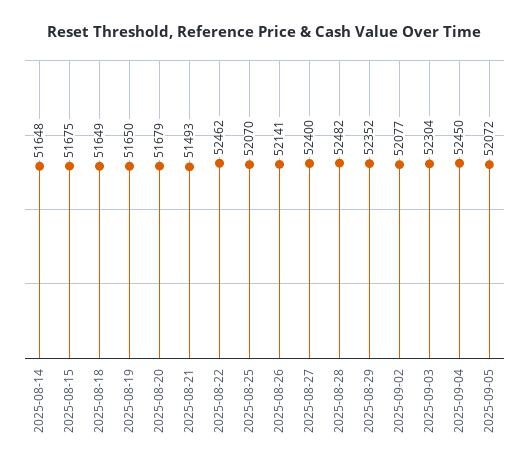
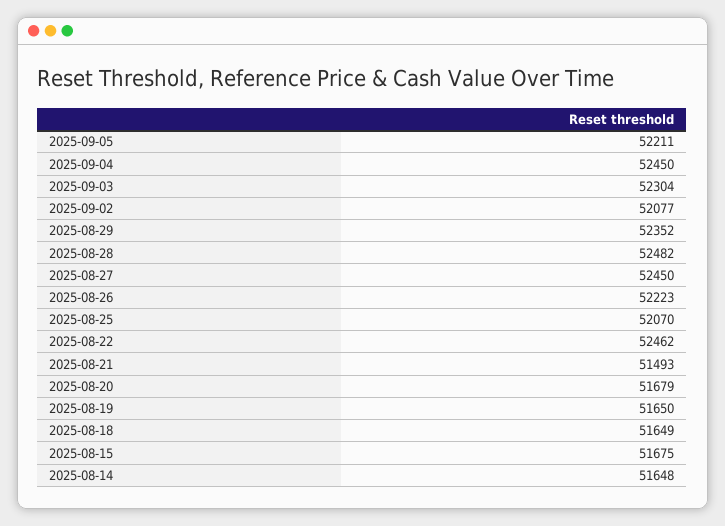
  {
    "2025-08-14": 51648,
    "2025-08-15": 51675,
    "2025-08-18": 51649,
    "2025-08-19": 51650,
    "2025-08-20": 51679,
    "2025-08-21": 51493,
    "2025-08-22": 52462,
    "2025-08-25": 52070,
-   "2025-08-26": 52141,
+   "2025-08-26": 52223,
-   "2025-08-27": 52400,
+   "2025-08-27": 52450,
    "2025-08-28": 52482,
    "2025-08-29": 52352,
    "2025-09-02": 52077,
    "2025-09-03": 52304,
    "2025-09-04": 52450,
-   "2025-09-05": 52072
+   "2025-09-05": 52211
  }

